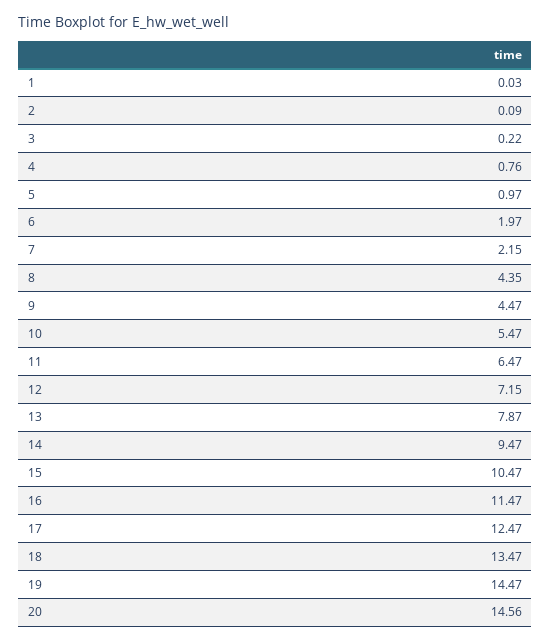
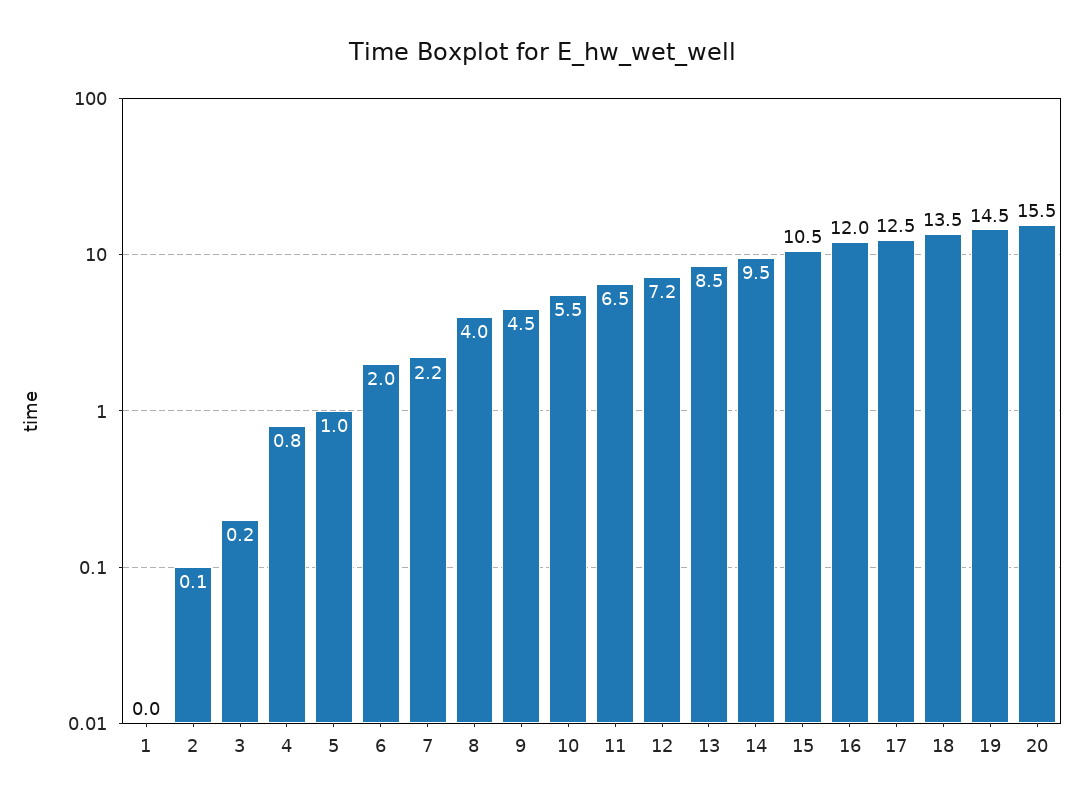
  {
    "1": 0.03,
    "2": 0.09,
    "3": 0.22,
    "4": 0.76,
    "5": 0.97,
    "6": 1.97,
    "7": 2.15,
-   "8": 4.35,
+   "8": 4,
    "9": 4.47,
    "10": 5.47,
    "11": 6.47,
    "12": 7.15,
-   "13": 7.87,
+   "13": 8.5,
    "14": 9.47,
    "15": 10.47,
-   "16": 11.47,
+   "16": 12,
    "17": 12.47,
    "18": 13.47,
    "19": 14.47,
-   "20": 14.56
+   "20": 15.5
  }

